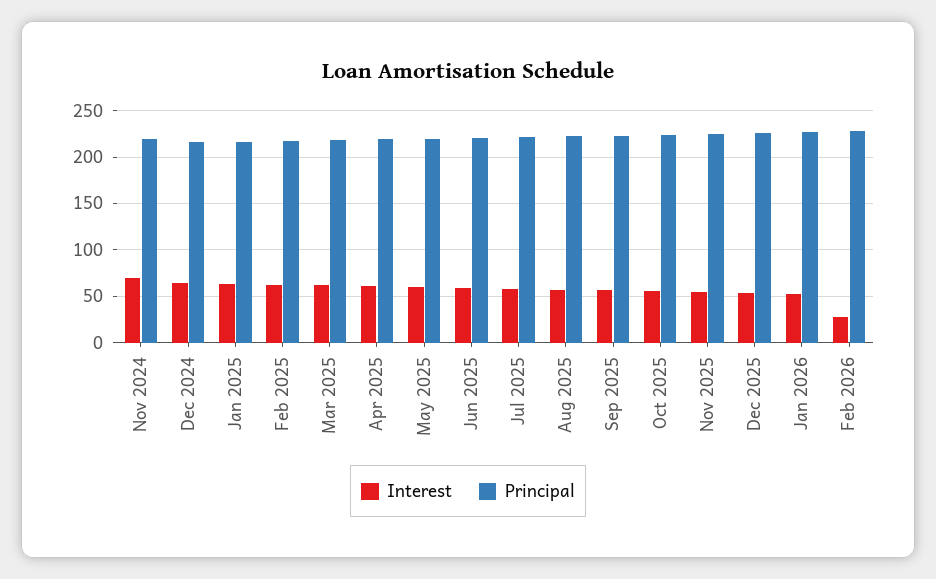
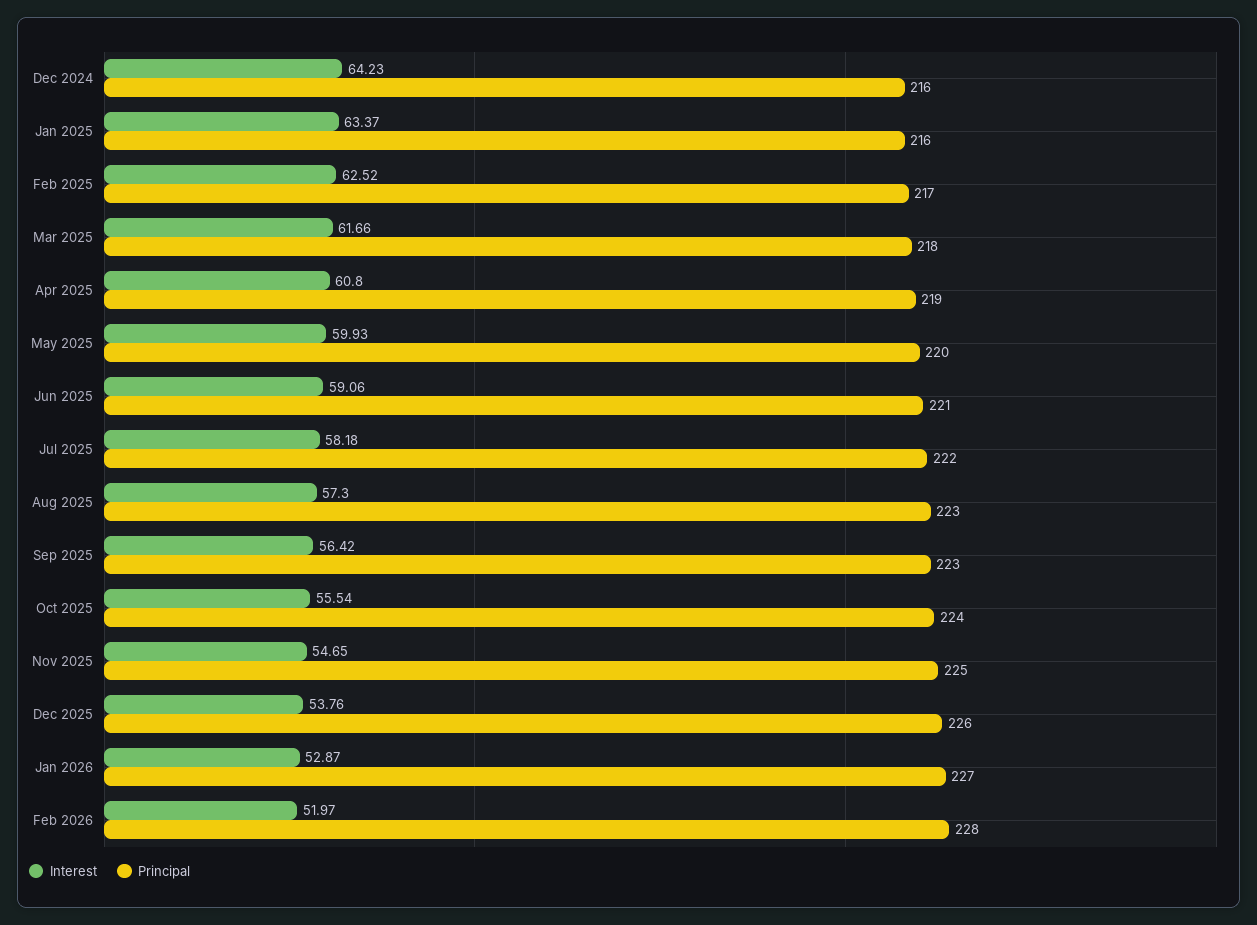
  {
    "Interest": {
-     "Nov 2024": 70,
      "Dec 2024": 64.23,
      "Jan 2025": 63.37,
      "Feb 2025": 62.52,
      "Mar 2025": 61.66,
      "Apr 2025": 60.8,
      "May 2025": 59.93,
      "Jun 2025": 59.06,
      "Jul 2025": 58.18,
      "Aug 2025": 57.3,
      "Sep 2025": 56.42,
      "Oct 2025": 55.54,
      "Nov 2025": 54.65,
      "Dec 2025": 53.76,
      "Jan 2026": 52.87,
-     "Feb 2026": 30
+     "Feb 2026": 51.97
    },
    "Principal": {
-     "Nov 2024": 220,
      "Dec 2024": 216,
      "Jan 2025": 216,
      "Feb 2025": 217,
      "Mar 2025": 218,
      "Apr 2025": 219,
      "May 2025": 220,
      "Jun 2025": 221,
      "Jul 2025": 222,
      "Aug 2025": 223,
      "Sep 2025": 223,
      "Oct 2025": 224,
      "Nov 2025": 225,
      "Dec 2025": 226,
      "Jan 2026": 227,
      "Feb 2026": 228
    }
  }

